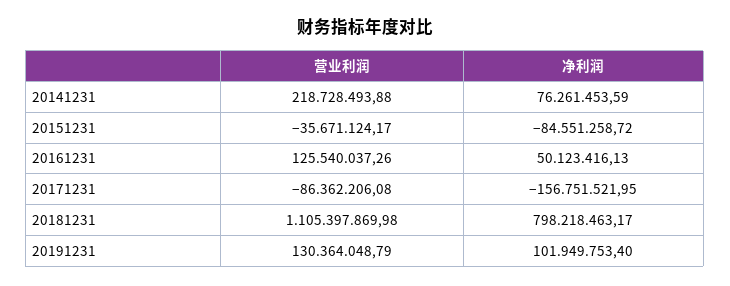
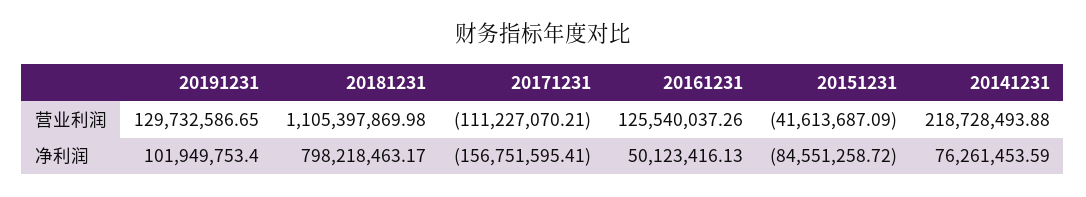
  {
    "营业利润": {
      "20141231": 218728493.88,
-     "20151231": -35671124.17,
+     "20151231": -41613687.09,
      "20161231": 125540037.26,
-     "20171231": -86362206.08,
+     "20171231": -111227070.21,
      "20181231": 1105397869.98,
-     "20191231": 130364048.79
+     "20191231": 129732586.65
    },
    "净利润": {
      "20141231": 76261453.59,
      "20151231": -84551258.72,
      "20161231": 50123416.13,
-     "20171231": -156751521.95,
+     "20171231": -156751595.41,
      "20181231": 798218463.17,
      "20191231": 101949753.4
    }
  }

